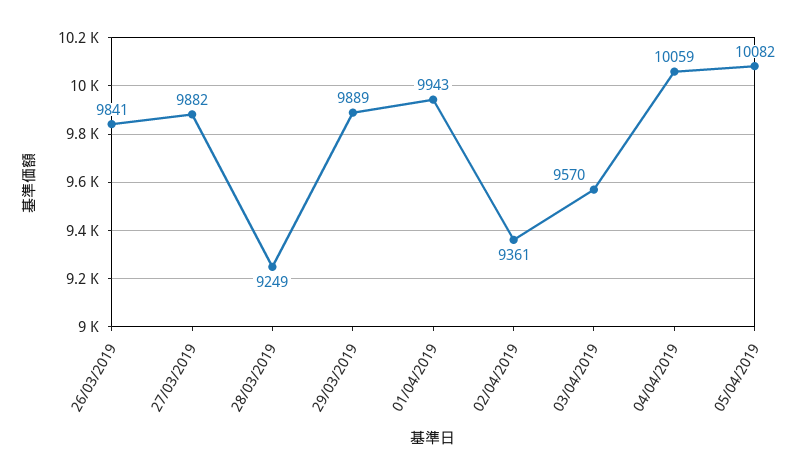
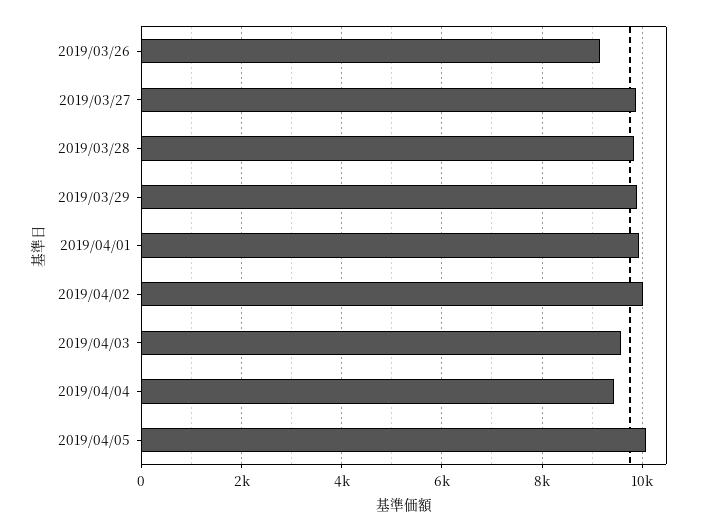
  {
-   "26/03/2019": 9841,
+   "26/03/2019": 9200,
    "27/03/2019": 9882,
-   "28/03/2019": 9249,
+   "28/03/2019": 9800,
    "29/03/2019": 9889,
    "01/04/2019": 9943,
-   "02/04/2019": 9361,
+   "02/04/2019": 10000,
    "03/04/2019": 9570,
-   "04/04/2019": 10059,
+   "04/04/2019": 9400,
    "05/04/2019": 10082
  }

